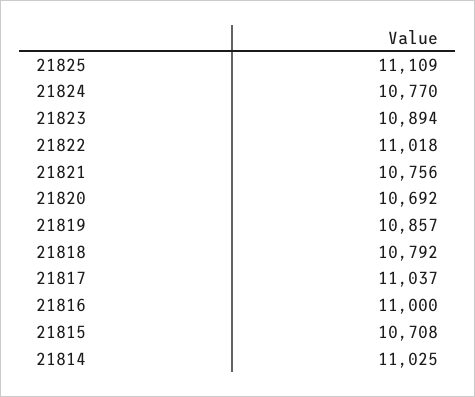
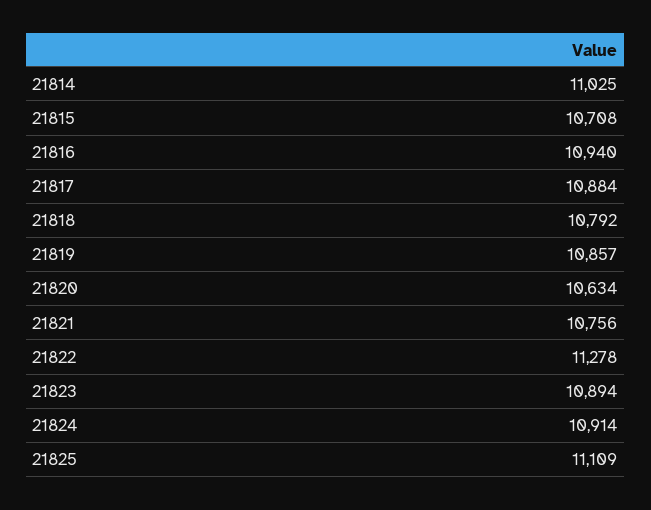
  {
    "21825": 11109,
-   "21824": 10770,
+   "21824": 10914,
    "21823": 10894,
-   "21822": 11018,
+   "21822": 11278,
    "21821": 10756,
-   "21820": 10692,
+   "21820": 10634,
    "21819": 10857,
    "21818": 10792,
-   "21817": 11037,
+   "21817": 10884,
-   "21816": 11000,
+   "21816": 10940,
    "21815": 10708,
    "21814": 11025
  }

